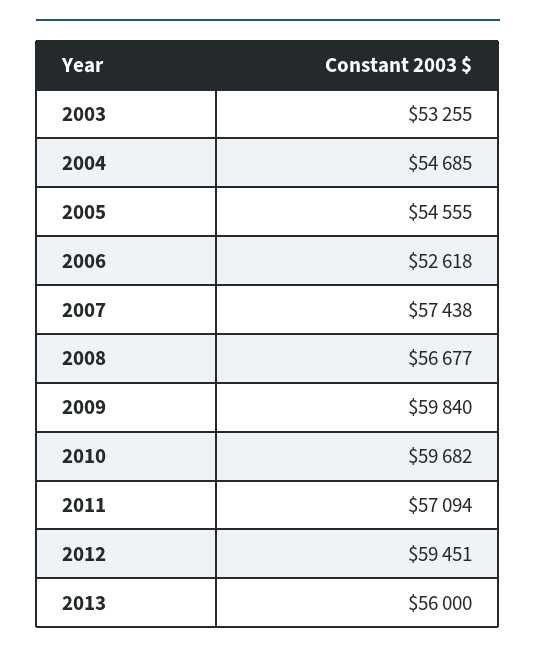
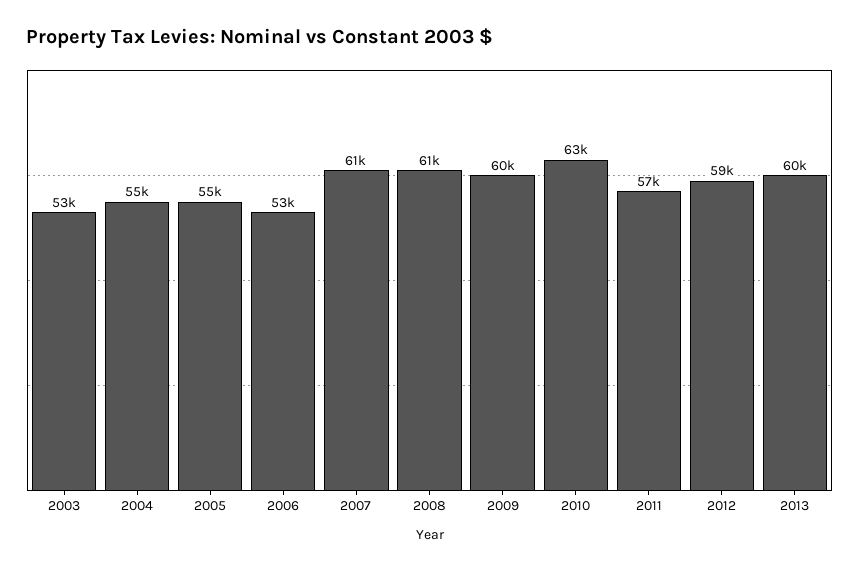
  {
    "2003": 53255,
    "2004": 54685,
    "2005": 54555,
    "2006": 52618,
-   "2007": 57438,
+   "2007": 61000,
-   "2008": 56677,
+   "2008": 61000,
    "2009": 59840,
-   "2010": 59682,
+   "2010": 63000,
    "2011": 57094,
    "2012": 59451,
-   "2013": 56000
+   "2013": 60000
  }

